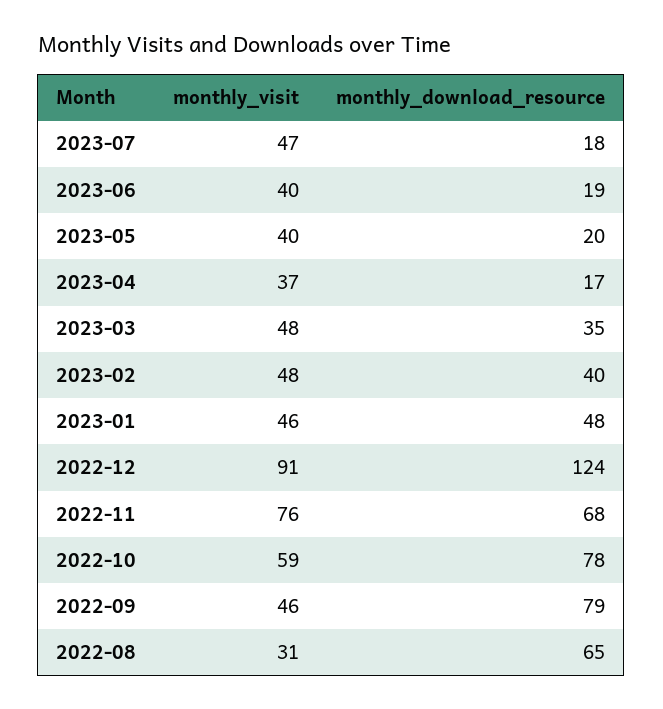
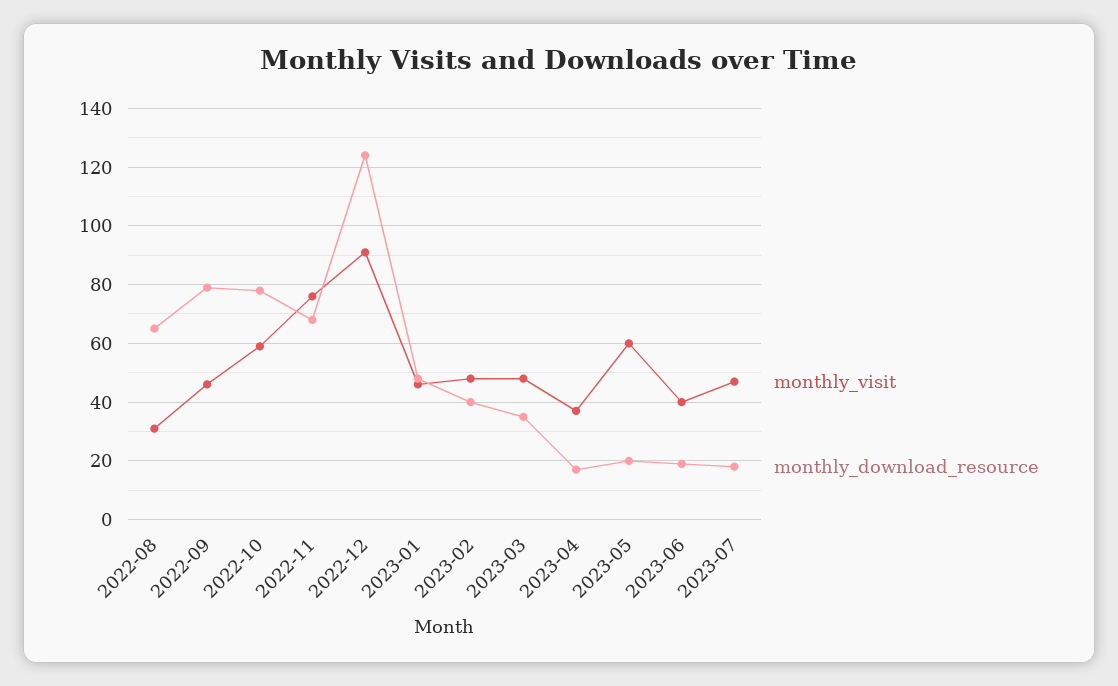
  {
    "monthly_visit": {
      "2023-07": 47,
      "2023-06": 40,
-     "2023-05": 40,
+     "2023-05": 60,
      "2023-04": 37,
      "2023-03": 48,
      "2023-02": 48,
      "2023-01": 46,
      "2022-12": 91,
      "2022-11": 76,
      "2022-10": 59,
      "2022-09": 46,
      "2022-08": 31
    },
    "monthly_download_resource": {
      "2023-07": 18,
      "2023-06": 19,
      "2023-05": 20,
      "2023-04": 17,
      "2023-03": 35,
      "2023-02": 40,
      "2023-01": 48,
      "2022-12": 124,
      "2022-11": 68,
      "2022-10": 78,
      "2022-09": 79,
      "2022-08": 65
    }
  }

